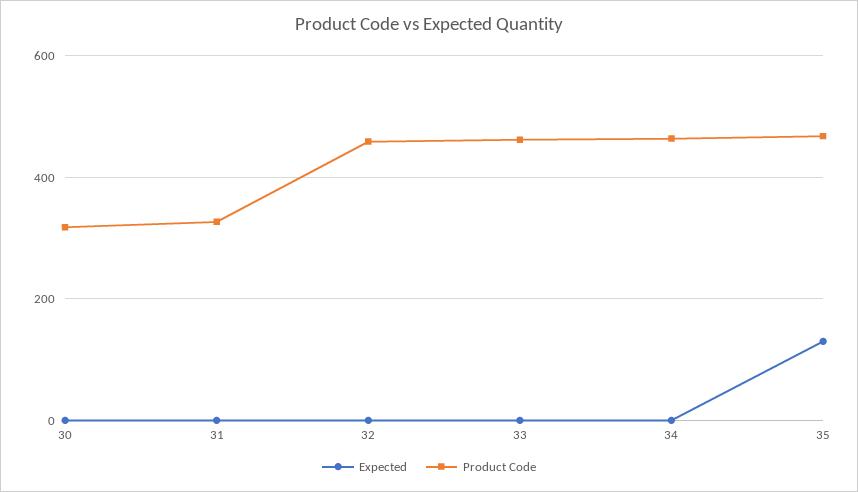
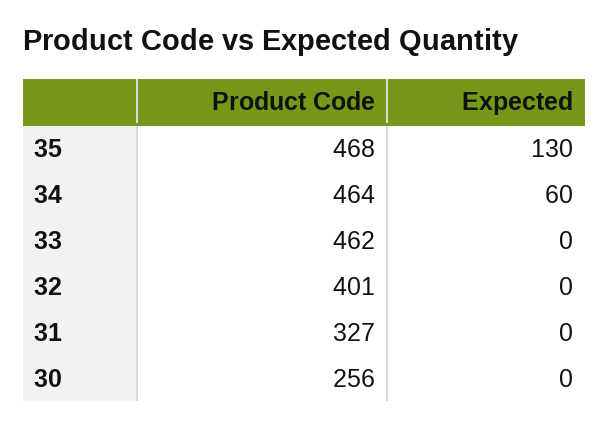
  {
    "Expected": {
      "30": 0,
      "31": 0,
      "32": 0,
      "33": 0,
-     "34": 0,
+     "34": 60,
      "35": 130
    },
    "Product Code": {
-     "30": 320,
+     "30": 256,
      "31": 327,
-     "32": 460,
+     "32": 401,
      "33": 462,
      "34": 464,
      "35": 468
    }
  }

